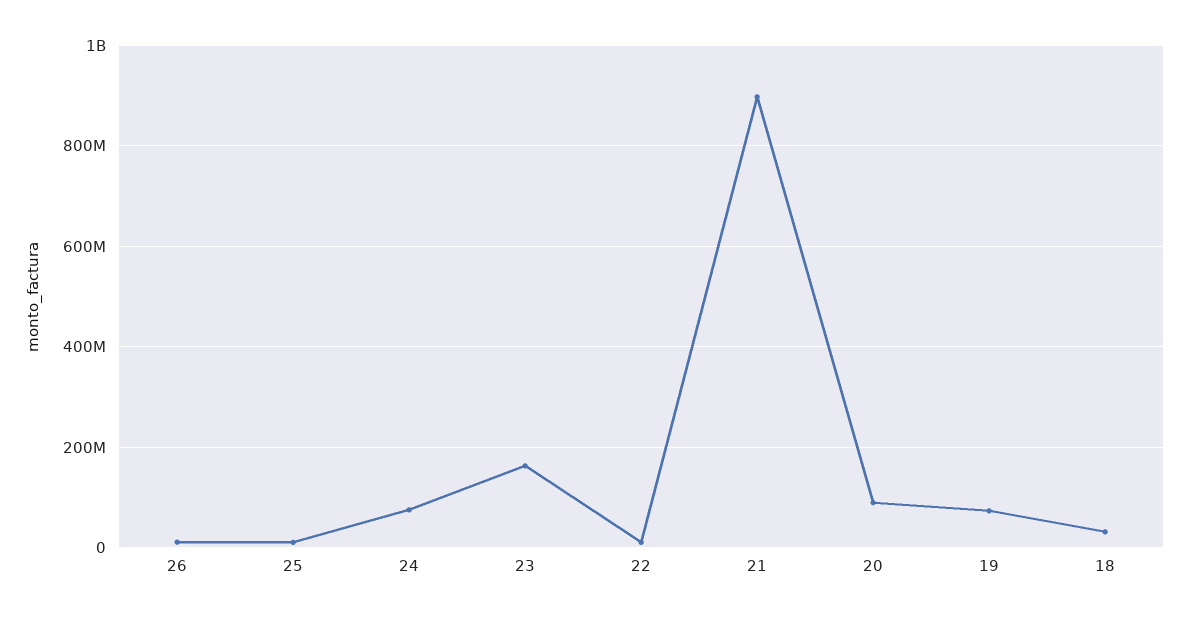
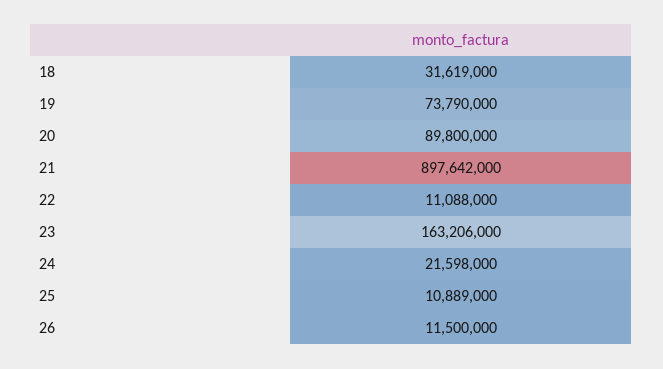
  {
    "26": 11500000,
    "25": 10889000,
-   "24": 80000000,
+   "24": 21598000,
    "23": 163206000,
    "22": 11088000,
    "21": 897642000,
    "20": 89800000,
    "19": 73790000,
    "18": 31619000
  }

